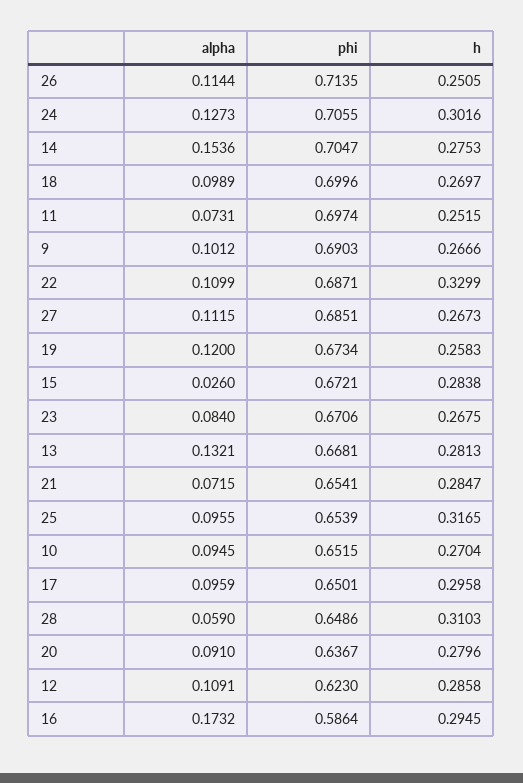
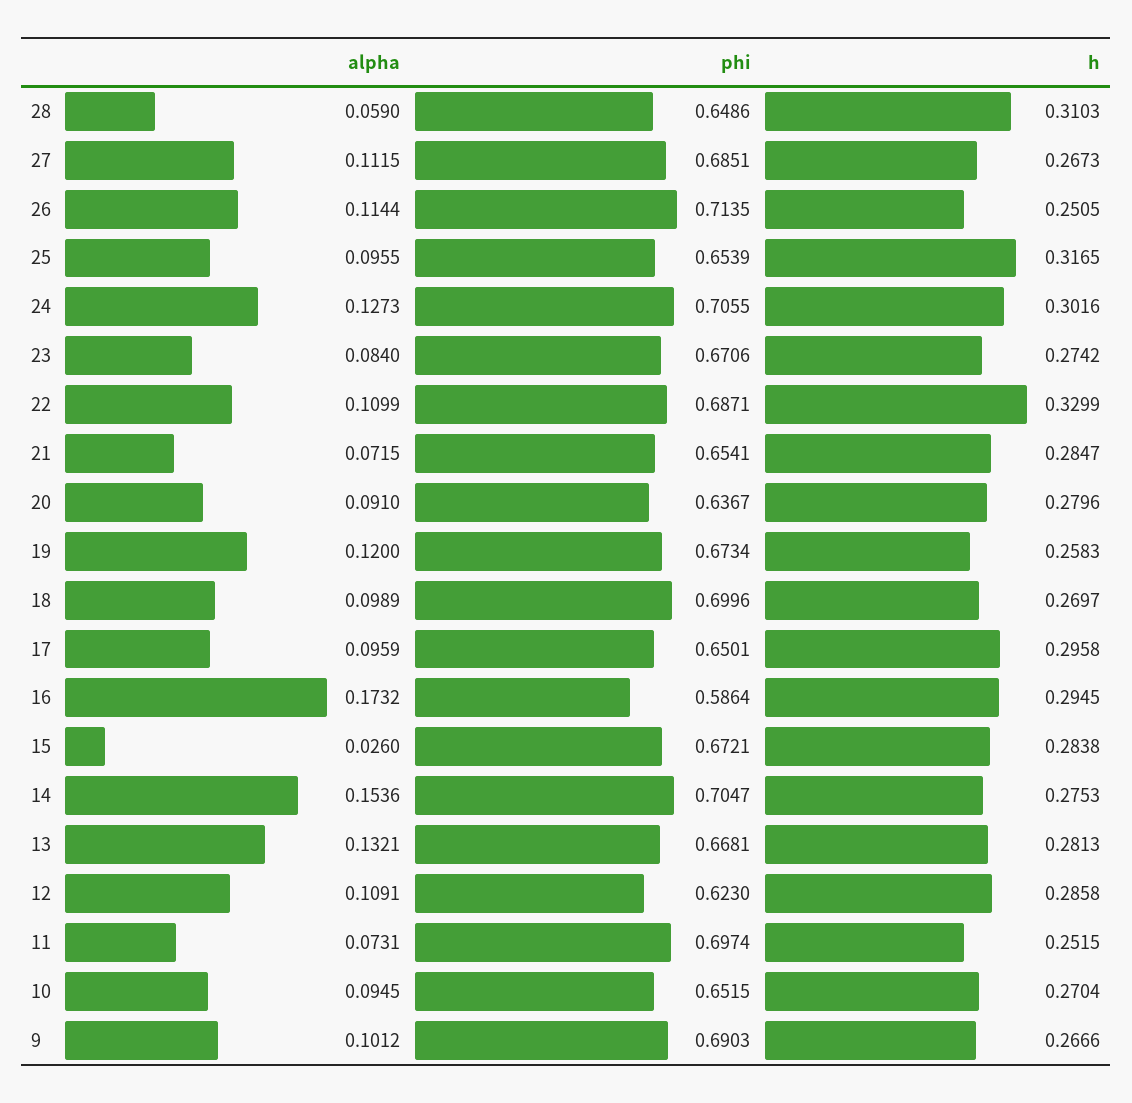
  {
    "alpha": {
      "26": 0.1144,
      "24": 0.1273,
      "14": 0.1536,
      "18": 0.0989,
      "11": 0.0731,
      "9": 0.1012,
      "22": 0.1099,
      "27": 0.1115,
      "19": 0.12,
      "15": 0.026,
      "23": 0.084,
      "13": 0.1321,
      "21": 0.0715,
      "25": 0.0955,
      "10": 0.0945,
      "17": 0.0959,
      "28": 0.059,
      "20": 0.091,
      "12": 0.1091,
      "16": 0.1732
    },
    "phi": {
      "26": 0.7135,
      "24": 0.7055,
      "14": 0.7047,
      "18": 0.6996,
      "11": 0.6974,
      "9": 0.6903,
      "22": 0.6871,
      "27": 0.6851,
      "19": 0.6734,
      "15": 0.6721,
      "23": 0.6706,
      "13": 0.6681,
      "21": 0.6541,
      "25": 0.6539,
      "10": 0.6515,
      "17": 0.6501,
      "28": 0.6486,
      "20": 0.6367,
      "12": 0.623,
      "16": 0.5864
    },
    "h": {
      "26": 0.2505,
      "24": 0.3016,
      "14": 0.2753,
      "18": 0.2697,
      "11": 0.2515,
      "9": 0.2666,
      "22": 0.3299,
      "27": 0.2673,
      "19": 0.2583,
      "15": 0.2838,
-     "23": 0.2675,
+     "23": 0.2742,
      "13": 0.2813,
      "21": 0.2847,
      "25": 0.3165,
      "10": 0.2704,
      "17": 0.2958,
      "28": 0.3103,
      "20": 0.2796,
      "12": 0.2858,
      "16": 0.2945
    }
  }

